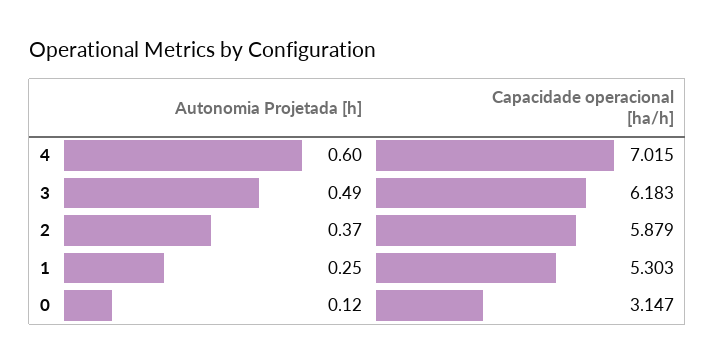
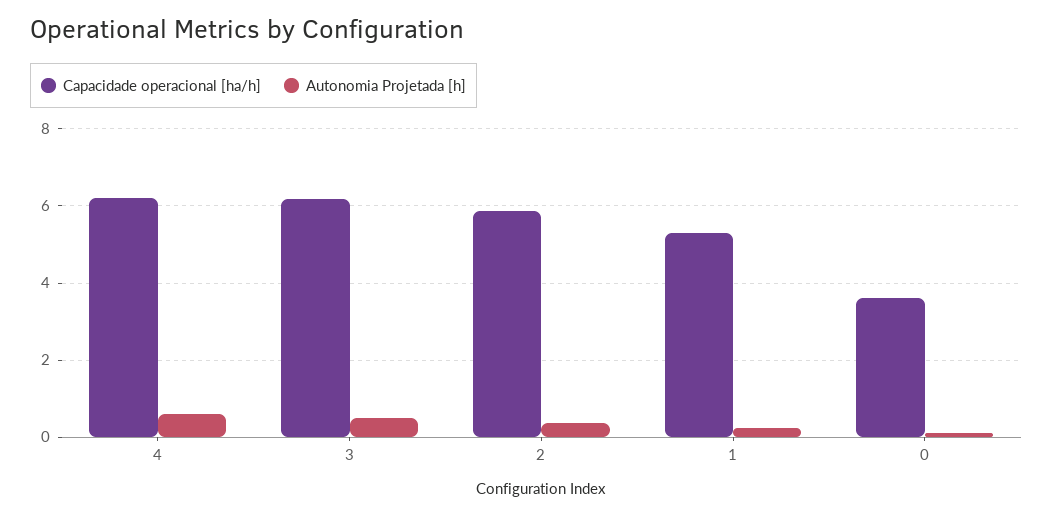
  {
    "Autonomia Projetada [h]": {
      "4": 0.6,
      "3": 0.49,
      "2": 0.37,
      "1": 0.25,
      "0": 0.12
    },
    "Capacidade operacional [ha/h]": {
-     "4": 7.015,
+     "4": 6.2,
      "3": 6.183,
      "2": 5.879,
      "1": 5.303,
-     "0": 3.147
+     "0": 3.6
    }
  }

